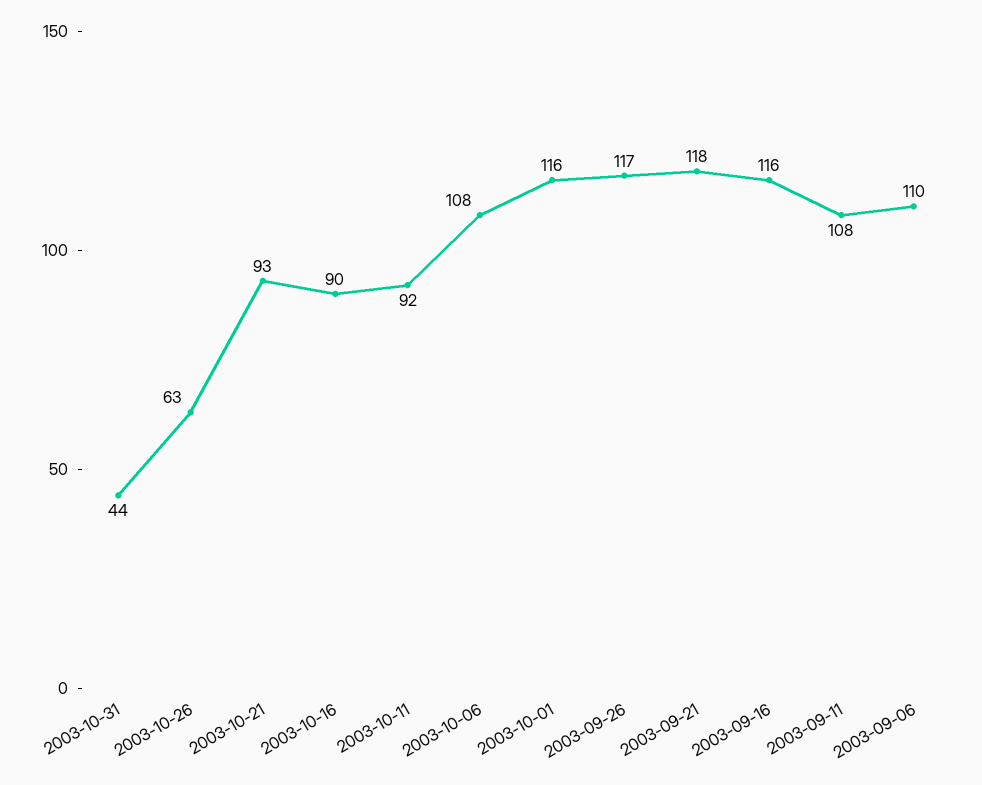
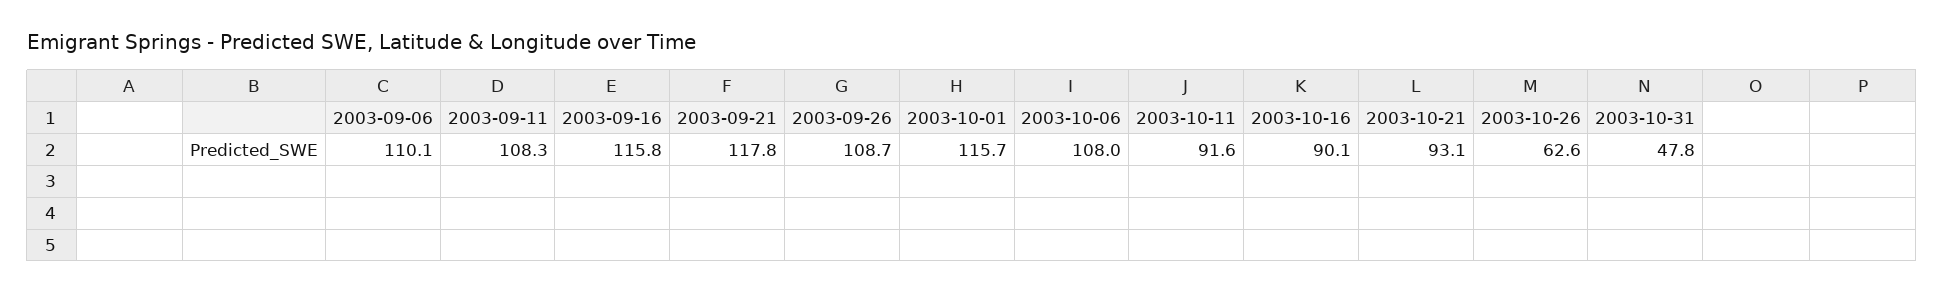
  {
-   "2003-10-31": 44,
+   "2003-10-31": 47.8,
    "2003-10-26": 62.6,
    "2003-10-21": 93.1,
    "2003-10-16": 90.1,
    "2003-10-11": 91.6,
    "2003-10-06": 108,
    "2003-10-01": 115.7,
-   "2003-09-26": 117,
+   "2003-09-26": 108.7,
    "2003-09-21": 117.8,
    "2003-09-16": 115.8,
    "2003-09-11": 108.3,
    "2003-09-06": 110.1
  }

